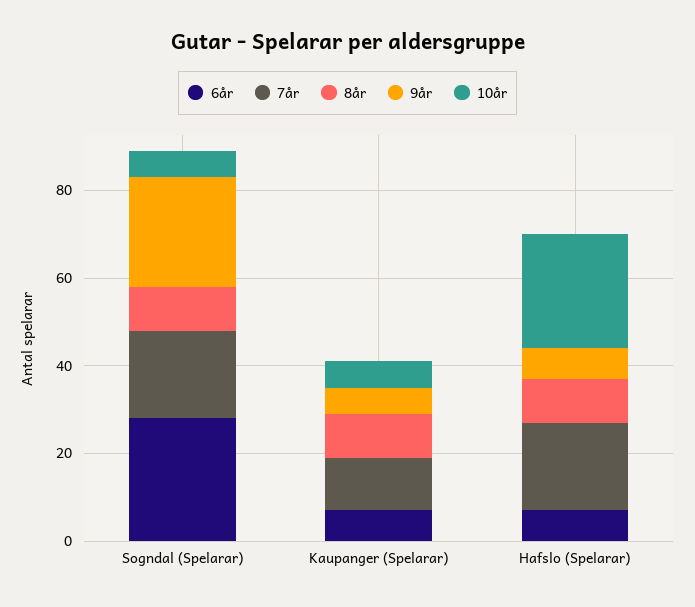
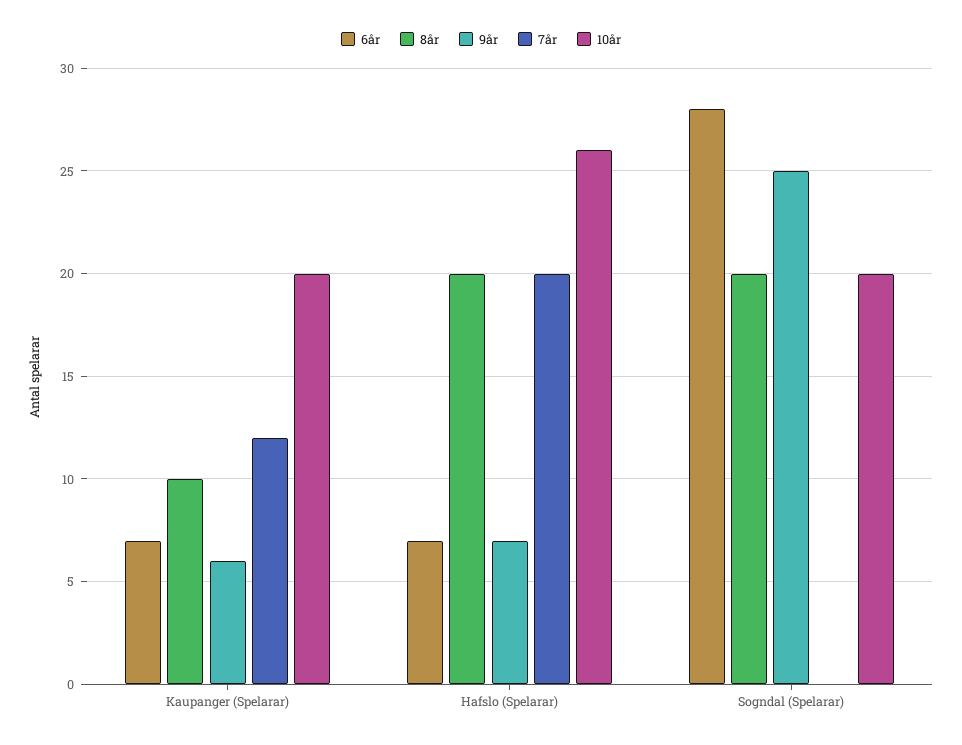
  {
    "6år": {
      "Sogndal (Spelarar)": 28,
      "Kaupanger (Spelarar)": 7,
      "Hafslo (Spelarar)": 7
    },
    "7år": {
-     "Sogndal (Spelarar)": 20,
+     "Sogndal (Spelarar)": 0,
      "Kaupanger (Spelarar)": 12,
      "Hafslo (Spelarar)": 20
    },
    "8år": {
-     "Sogndal (Spelarar)": 10,
+     "Sogndal (Spelarar)": 20,
      "Kaupanger (Spelarar)": 10,
-     "Hafslo (Spelarar)": 10
+     "Hafslo (Spelarar)": 20
    },
    "9år": {
      "Sogndal (Spelarar)": 25,
      "Kaupanger (Spelarar)": 6,
      "Hafslo (Spelarar)": 7
    },
    "10år": {
-     "Sogndal (Spelarar)": 5,
+     "Sogndal (Spelarar)": 20,
-     "Kaupanger (Spelarar)": 5,
+     "Kaupanger (Spelarar)": 20,
      "Hafslo (Spelarar)": 26
    }
  }

